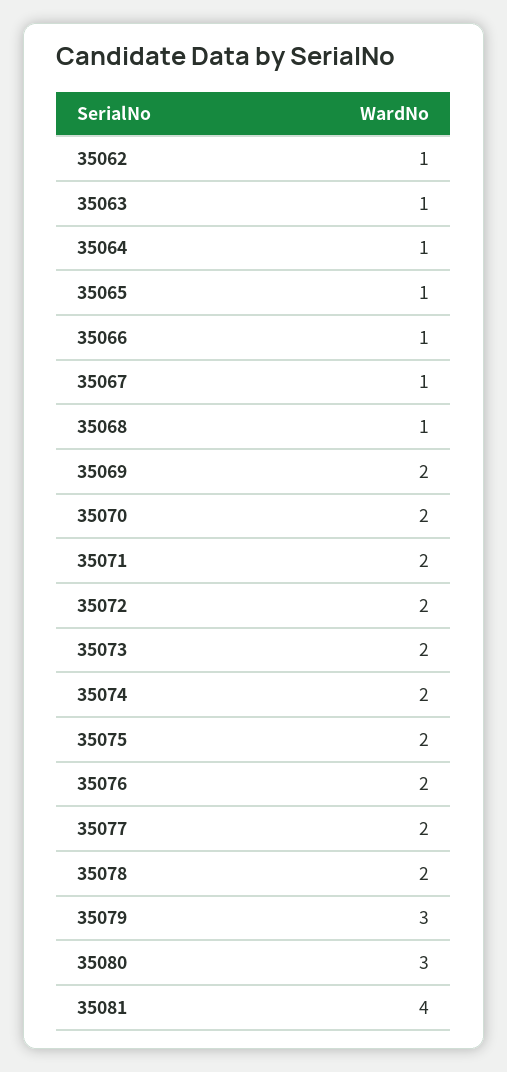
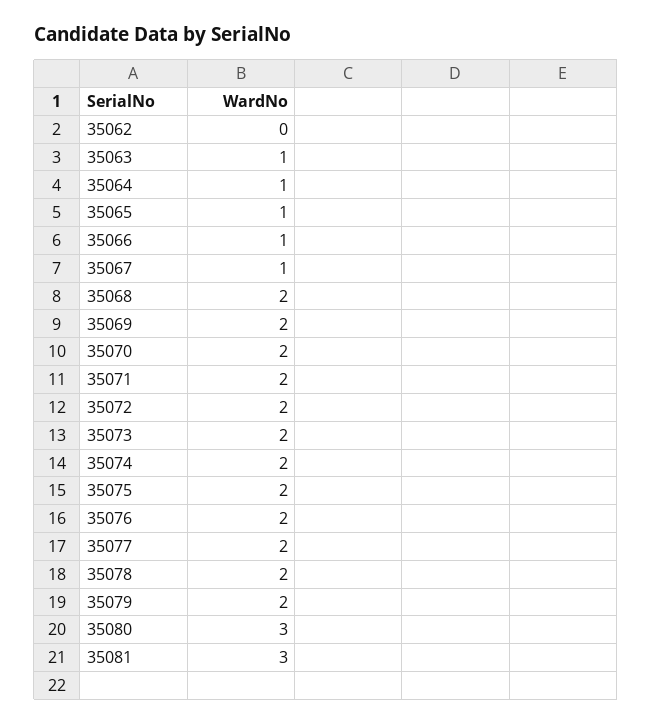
  {
-   "35062": 1,
+   "35062": 0,
    "35063": 1,
    "35064": 1,
    "35065": 1,
    "35066": 1,
    "35067": 1,
-   "35068": 1,
+   "35068": 2,
    "35069": 2,
    "35070": 2,
    "35071": 2,
    "35072": 2,
    "35073": 2,
    "35074": 2,
    "35075": 2,
    "35076": 2,
    "35077": 2,
    "35078": 2,
-   "35079": 3,
+   "35079": 2,
    "35080": 3,
-   "35081": 4
+   "35081": 3
  }

